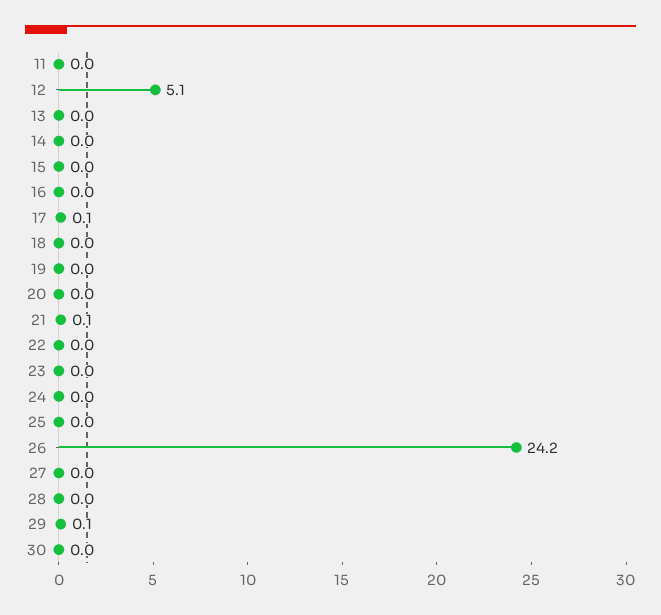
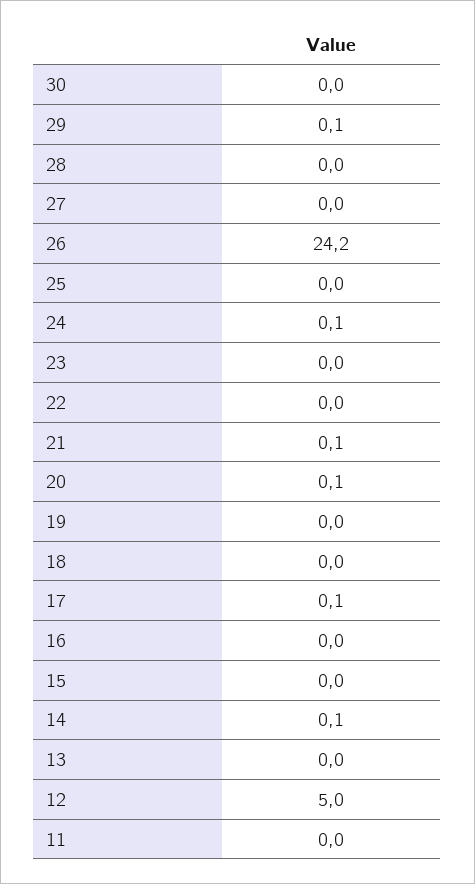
  {
    "11": 0,
-   "12": 5.1,
+   "12": 5,
    "13": 0,
-   "14": 0,
+   "14": 0.1,
    "15": 0,
    "16": 0,
    "17": 0.1,
    "18": 0,
    "19": 0,
-   "20": 0,
+   "20": 0.1,
    "21": 0.1,
    "22": 0,
    "23": 0,
-   "24": 0,
+   "24": 0.1,
    "25": 0,
    "26": 24.2,
    "27": 0,
    "28": 0,
    "29": 0.1,
    "30": 0
  }

